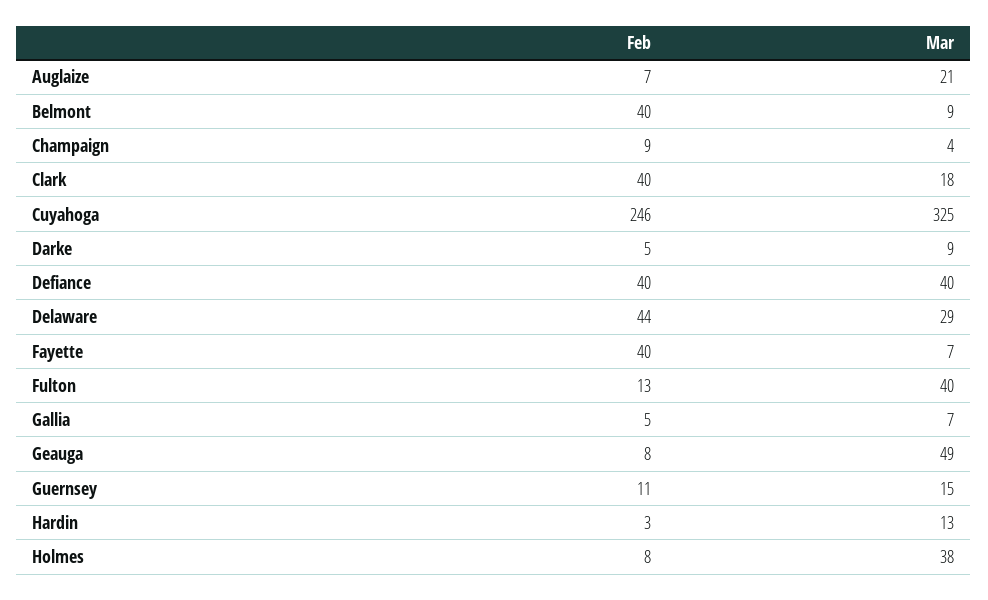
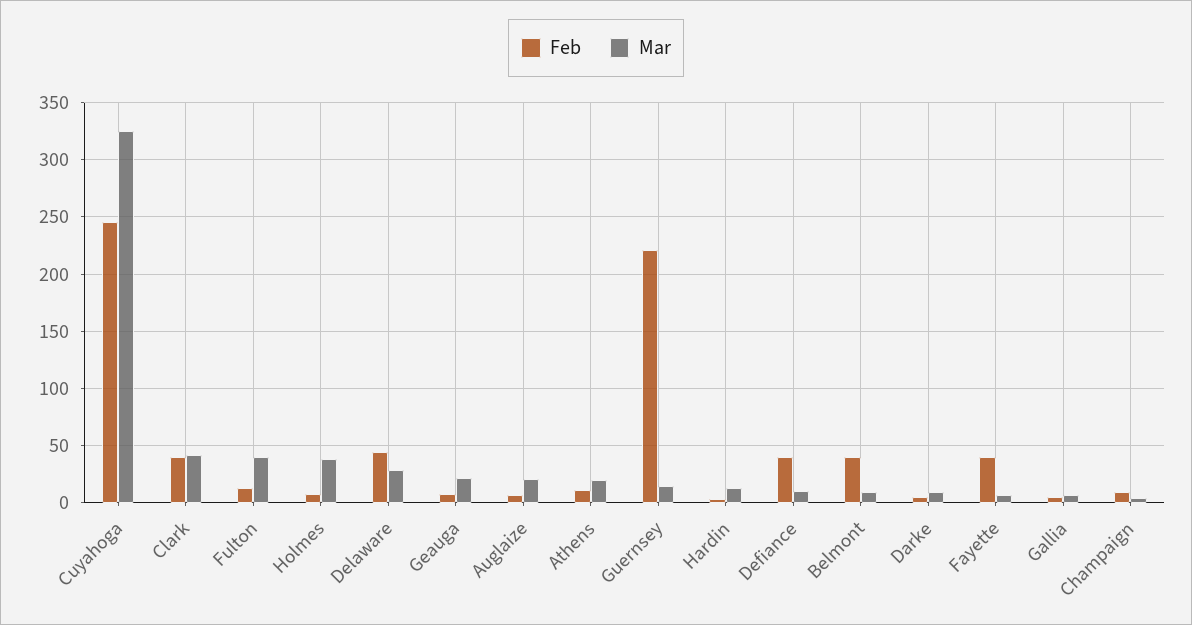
  {
    "Feb": {
      "Auglaize": 7,
      "Belmont": 40,
      "Champaign": 9,
      "Clark": 40,
      "Cuyahoga": 246,
      "Darke": 5,
      "Defiance": 40,
      "Delaware": 44,
      "Fayette": 40,
      "Fulton": 13,
      "Gallia": 5,
      "Geauga": 8,
-     "Guernsey": 11,
+     "Guernsey": 220,
      "Hardin": 3,
-     "Holmes": 8
+     "Holmes": 8,
+     "Athens": 10
    },
    "Mar": {
      "Auglaize": 21,
      "Belmont": 9,
      "Champaign": 4,
-     "Clark": 18,
+     "Clark": 40,
      "Cuyahoga": 325,
      "Darke": 9,
-     "Defiance": 40,
+     "Defiance": 10,
      "Delaware": 29,
      "Fayette": 7,
      "Fulton": 40,
      "Gallia": 7,
-     "Geauga": 49,
+     "Geauga": 20,
      "Guernsey": 15,
      "Hardin": 13,
-     "Holmes": 38
+     "Holmes": 38,
+     "Athens": 20
    }
  }

